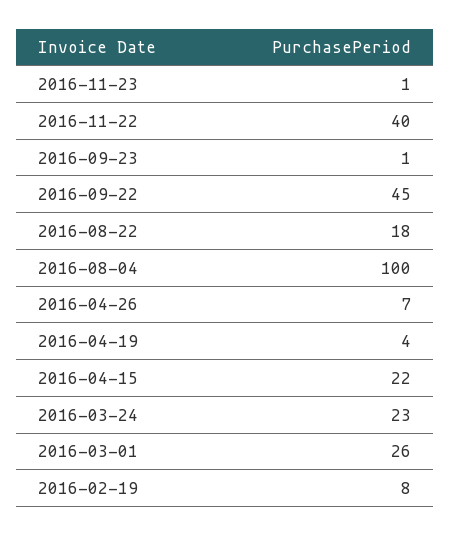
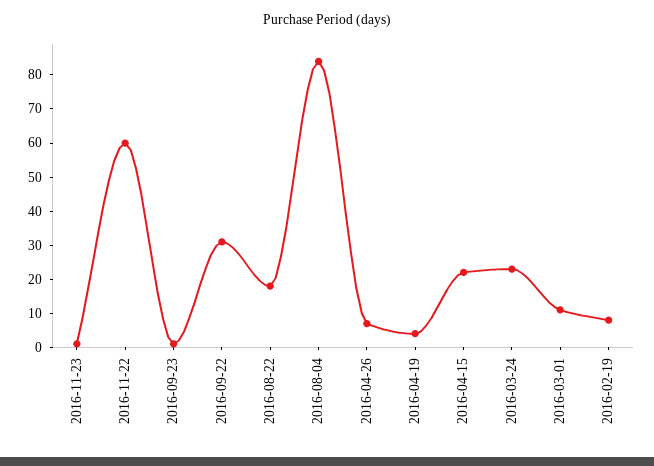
  {
    "2016-11-23": 1,
-   "2016-11-22": 40,
+   "2016-11-22": 60,
    "2016-09-23": 1,
-   "2016-09-22": 45,
+   "2016-09-22": 30,
    "2016-08-22": 18,
-   "2016-08-04": 100,
+   "2016-08-04": 85,
    "2016-04-26": 7,
    "2016-04-19": 4,
    "2016-04-15": 22,
    "2016-03-24": 23,
-   "2016-03-01": 26,
+   "2016-03-01": 10,
    "2016-02-19": 8
  }

